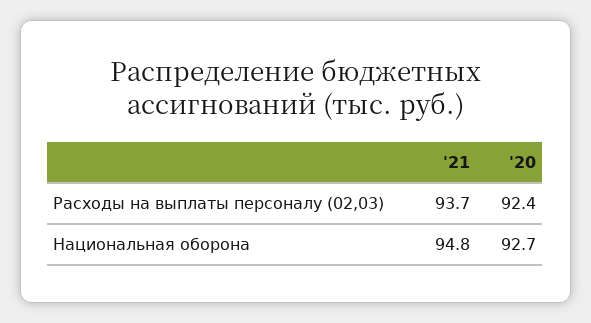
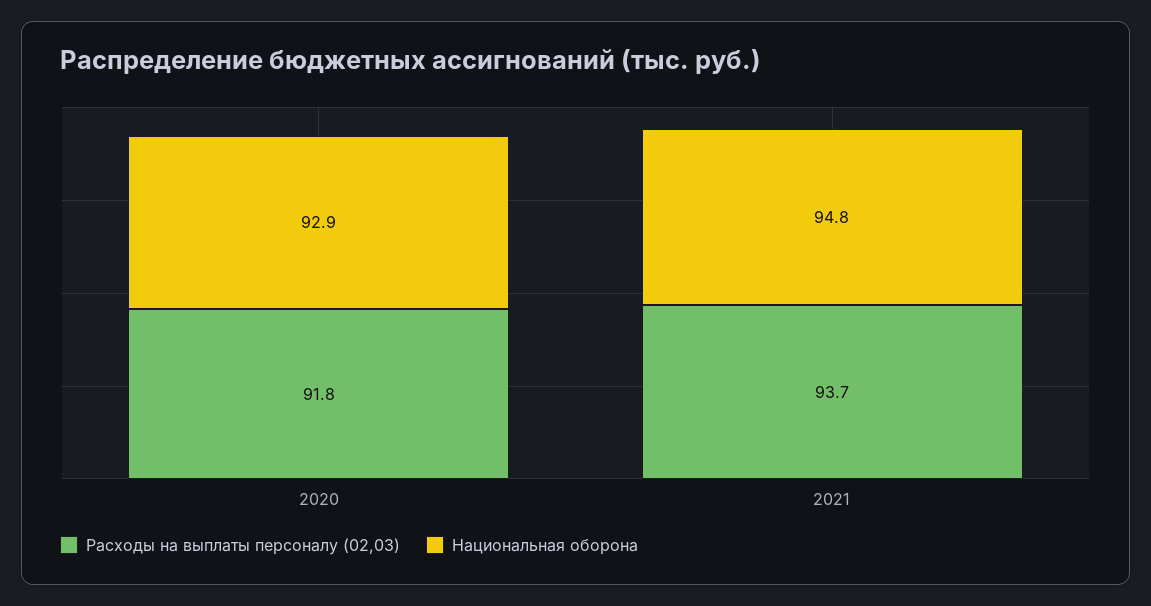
  {
    "Расходы на выплаты персоналу (02,03)": {
      "'21": 93.7,
-     "'20": 92.4
+     "'20": 91.8
    },
    "Национальная оборона": {
      "'21": 94.8,
-     "'20": 92.7
+     "'20": 92.9
    }
  }

